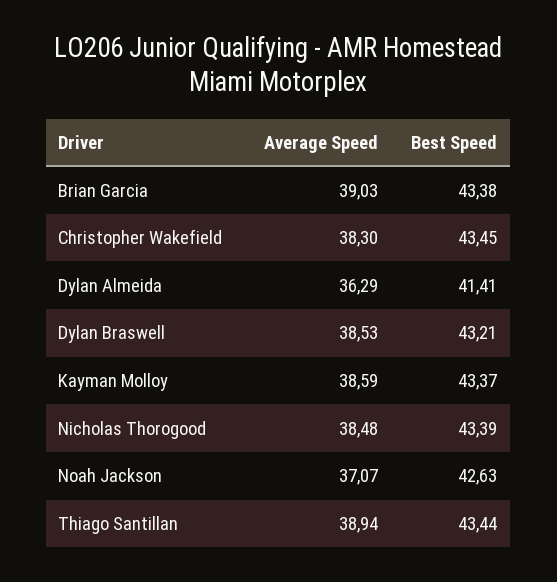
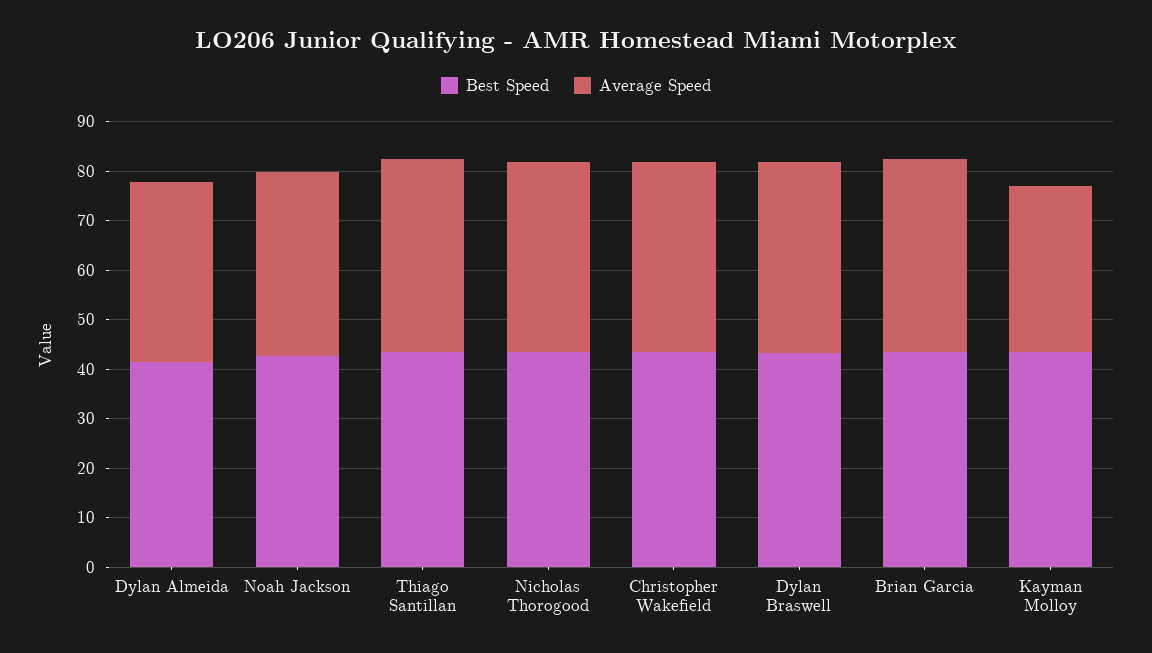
  {
    "Average Speed": {
      "Brian Garcia": 39.03,
      "Christopher Wakefield": 38.3,
      "Dylan Almeida": 36.29,
      "Dylan Braswell": 38.53,
-     "Kayman Molloy": 38.59,
+     "Kayman Molloy": 34,
      "Nicholas Thorogood": 38.48,
      "Noah Jackson": 37.07,
      "Thiago Santillan": 38.94
    },
    "Best Speed": {
      "Brian Garcia": 43.38,
      "Christopher Wakefield": 43.45,
      "Dylan Almeida": 41.41,
      "Dylan Braswell": 43.21,
      "Kayman Molloy": 43.37,
      "Nicholas Thorogood": 43.39,
      "Noah Jackson": 42.63,
      "Thiago Santillan": 43.44
    }
  }

